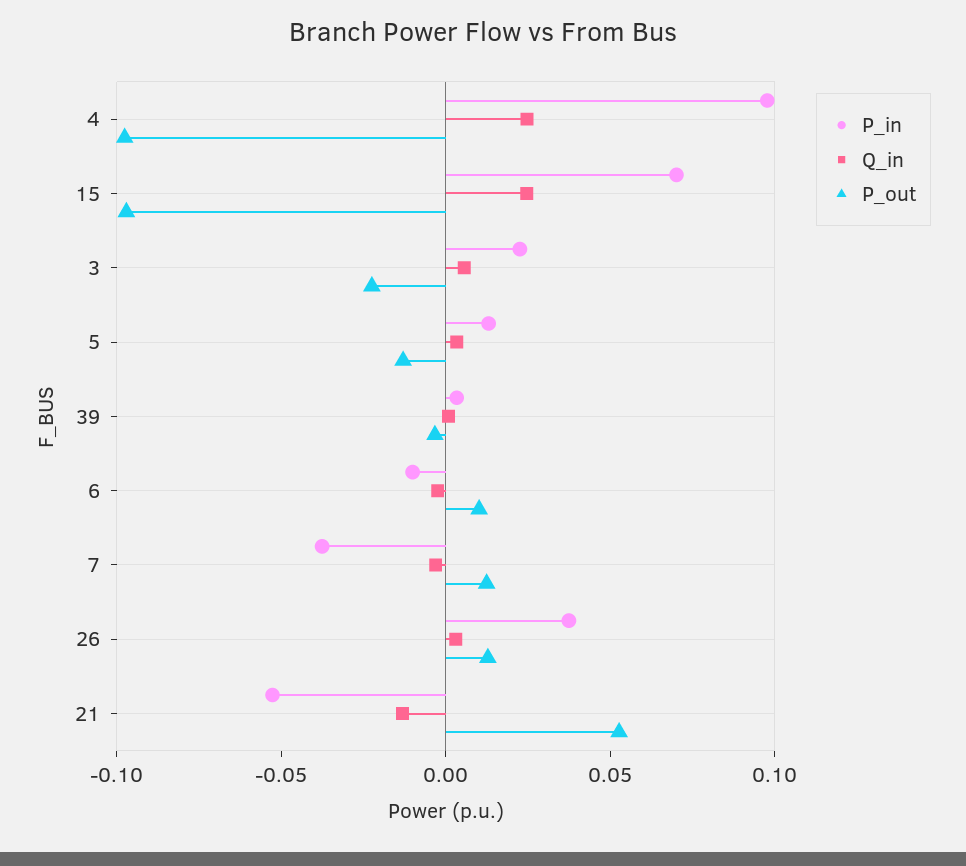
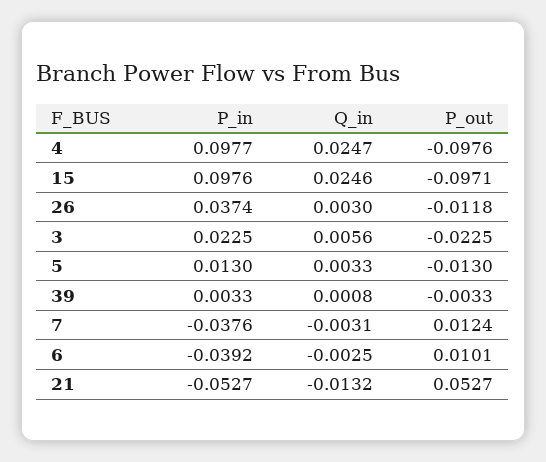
  {
    "P_in": {
      "4": 0.0977,
-     "15": 0.07,
+     "15": 0.0976,
      "3": 0.0225,
      "5": 0.013,
      "39": 0.0033,
-     "6": -0.01,
+     "6": -0.0392,
      "7": -0.0376,
      "26": 0.0374,
      "21": -0.0527
    },
    "Q_in": {
      "4": 0.0247,
      "15": 0.0246,
      "3": 0.0056,
      "5": 0.0033,
      "39": 0.0008,
      "6": -0.0025,
      "7": -0.0031,
      "26": 0.003,
      "21": -0.0132
    },
    "P_out": {
      "4": -0.0976,
      "15": -0.0971,
      "3": -0.0225,
      "5": -0.013,
      "39": -0.0033,
      "6": 0.0101,
      "7": 0.0124,
-     "26": 0.01,
+     "26": -0.0118,
      "21": 0.0527
    }
  }

